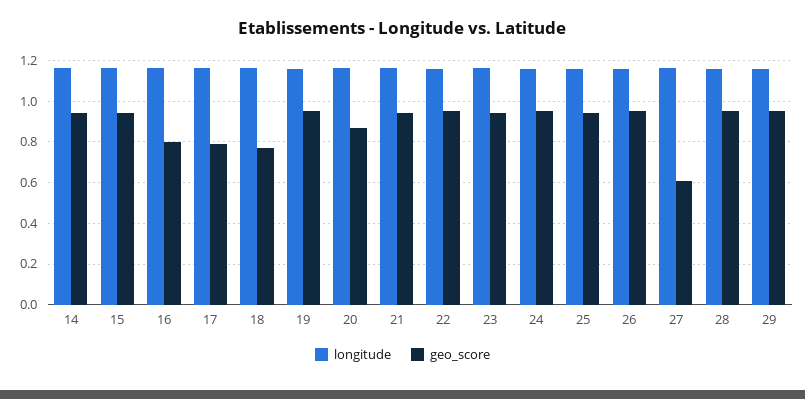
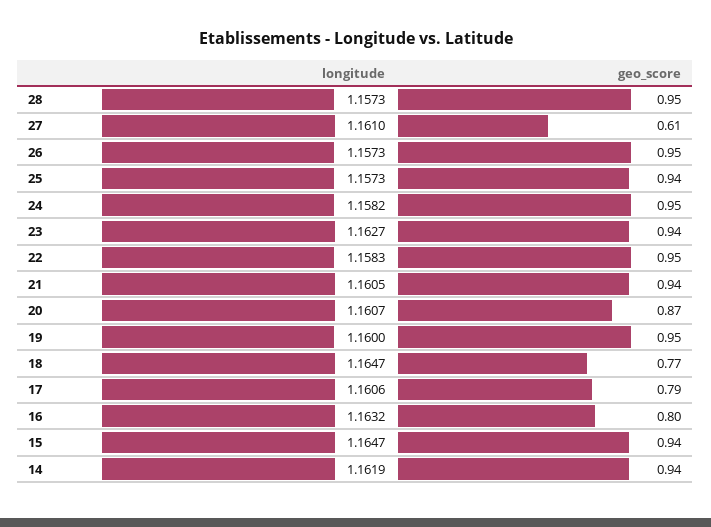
  {
    "longitude": {
      "14": 1.1619,
      "15": 1.1647,
      "16": 1.1632,
      "17": 1.1606,
      "18": 1.1647,
      "19": 1.16,
      "20": 1.1607,
      "21": 1.1605,
      "22": 1.1583,
      "23": 1.1627,
      "24": 1.1582,
      "25": 1.1573,
      "26": 1.1573,
      "27": 1.161,
-     "28": 1.1573,
+     "28": 1.1573
-     "29": 1.15
    },
    "geo_score": {
      "14": 0.94,
      "15": 0.94,
      "16": 0.8,
      "17": 0.79,
      "18": 0.77,
      "19": 0.95,
      "20": 0.87,
      "21": 0.94,
      "22": 0.95,
      "23": 0.94,
      "24": 0.95,
      "25": 0.94,
      "26": 0.95,
      "27": 0.61,
-     "28": 0.95,
+     "28": 0.95
-     "29": 0.95
    }
  }

